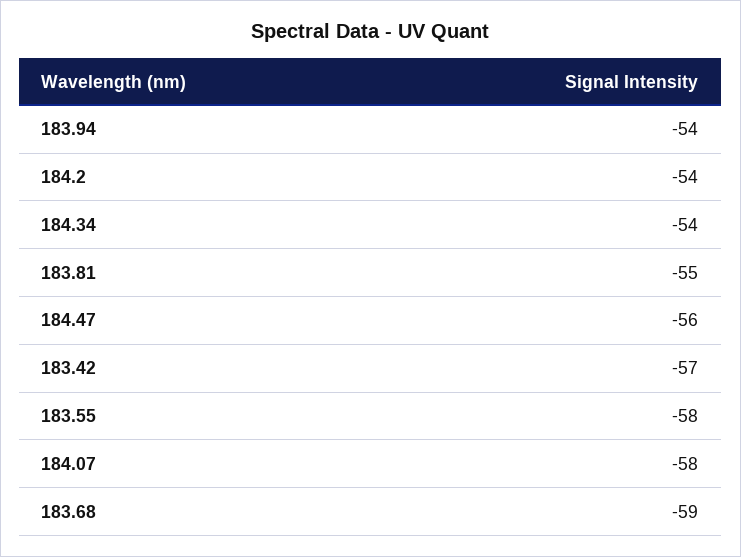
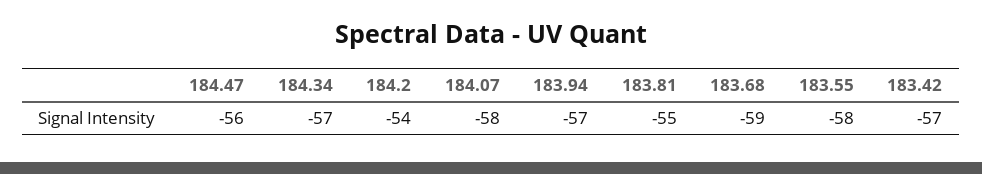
  {
-   "183.94": -54,
+   "183.94": -57,
    "184.2": -54,
-   "184.34": -54,
+   "184.34": -57,
    "183.81": -55,
    "184.47": -56,
    "183.42": -57,
    "183.55": -58,
    "184.07": -58,
    "183.68": -59
  }

